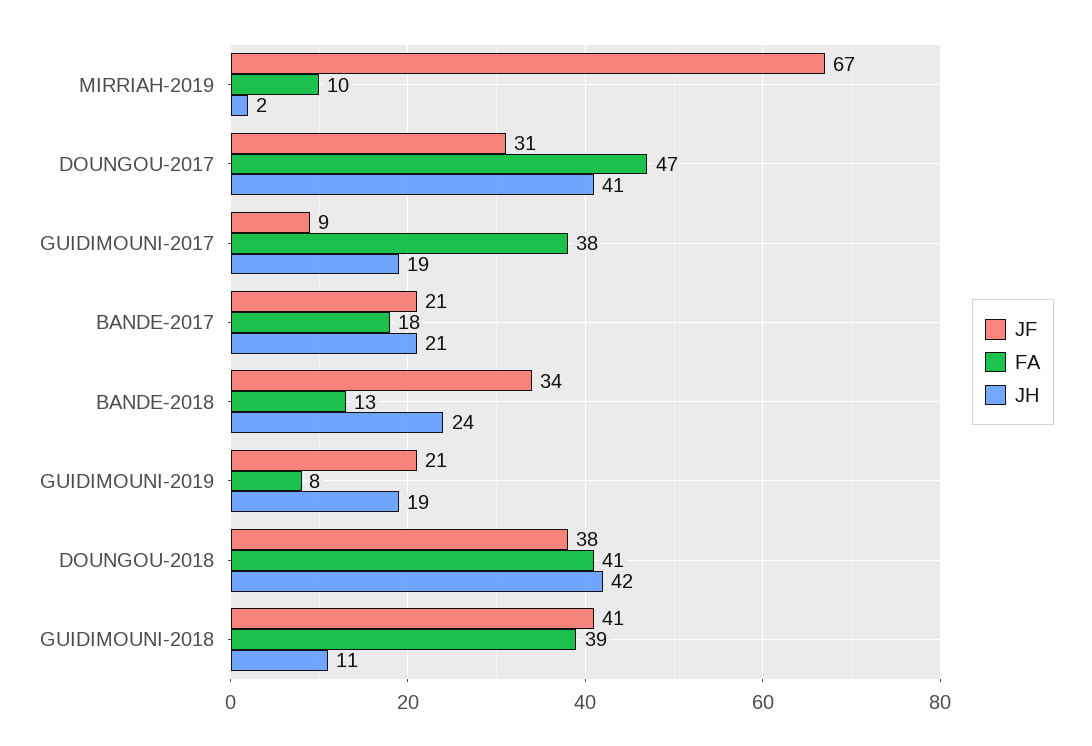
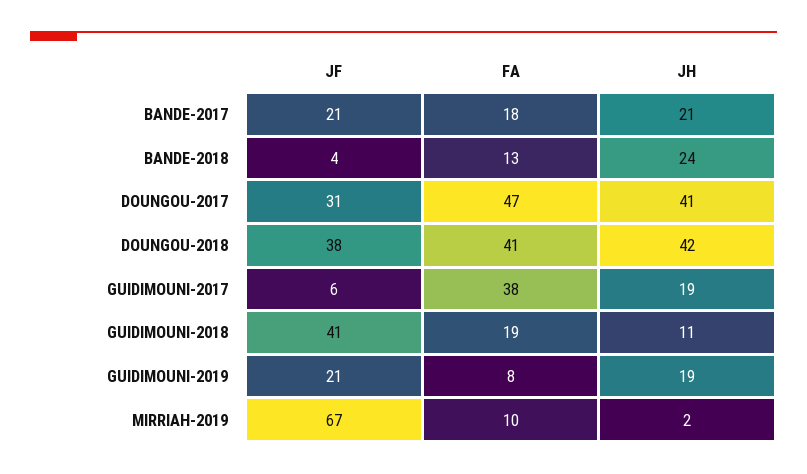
  {
    "JF": {
      "MIRRIAH-2019": 67,
      "DOUNGOU-2017": 31,
-     "GUIDIMOUNI-2017": 9,
+     "GUIDIMOUNI-2017": 6,
      "BANDE-2017": 21,
-     "BANDE-2018": 34,
+     "BANDE-2018": 4,
      "GUIDIMOUNI-2019": 21,
      "DOUNGOU-2018": 38,
      "GUIDIMOUNI-2018": 41
    },
    "FA": {
      "MIRRIAH-2019": 10,
      "DOUNGOU-2017": 47,
      "GUIDIMOUNI-2017": 38,
      "BANDE-2017": 18,
      "BANDE-2018": 13,
      "GUIDIMOUNI-2019": 8,
      "DOUNGOU-2018": 41,
-     "GUIDIMOUNI-2018": 39
+     "GUIDIMOUNI-2018": 19
    },
    "JH": {
      "MIRRIAH-2019": 2,
      "DOUNGOU-2017": 41,
      "GUIDIMOUNI-2017": 19,
      "BANDE-2017": 21,
      "BANDE-2018": 24,
      "GUIDIMOUNI-2019": 19,
      "DOUNGOU-2018": 42,
      "GUIDIMOUNI-2018": 11
    }
  }

